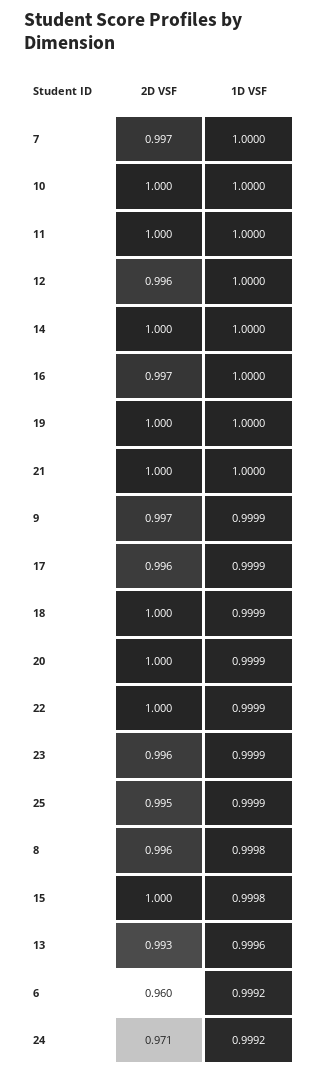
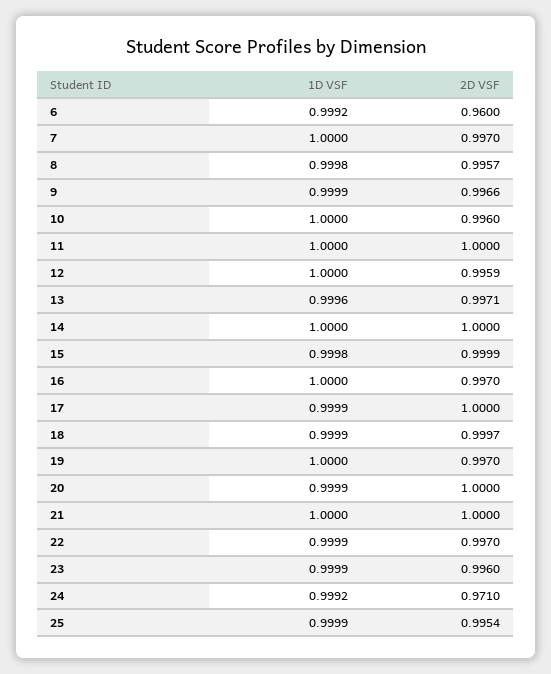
  {
    "2D VSF": {
      "7": 0.997,
-     "10": 1,
+     "10": 0.996,
      "11": 1,
      "12": 0.9959,
      "14": 1,
      "16": 0.997,
-     "19": 1,
+     "19": 0.997,
      "21": 1,
      "9": 0.9966,
-     "17": 0.996,
+     "17": 1,
      "18": 0.9997,
      "20": 1,
-     "22": 1,
+     "22": 0.997,
      "23": 0.996,
      "25": 0.9954,
      "8": 0.9957,
      "15": 0.9999,
-     "13": 0.993,
+     "13": 0.9971,
      "6": 0.96,
      "24": 0.971
    },
    "1D VSF": {
      "7": 1,
      "10": 1,
      "11": 1,
      "12": 1,
      "14": 1,
      "16": 1,
      "19": 1,
      "21": 1,
      "9": 0.9999,
      "17": 0.9999,
      "18": 0.9999,
      "20": 0.9999,
      "22": 0.9999,
      "23": 0.9999,
      "25": 0.9999,
      "8": 0.9998,
      "15": 0.9998,
      "13": 0.9996,
      "6": 0.9992,
      "24": 0.9992
    }
  }

